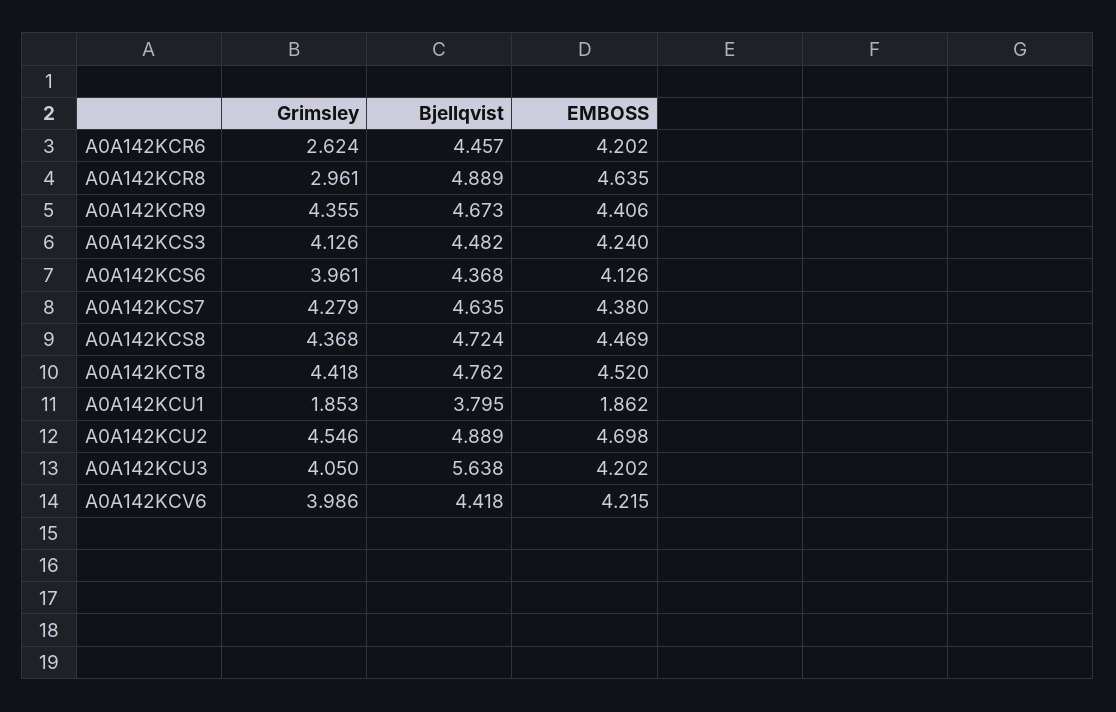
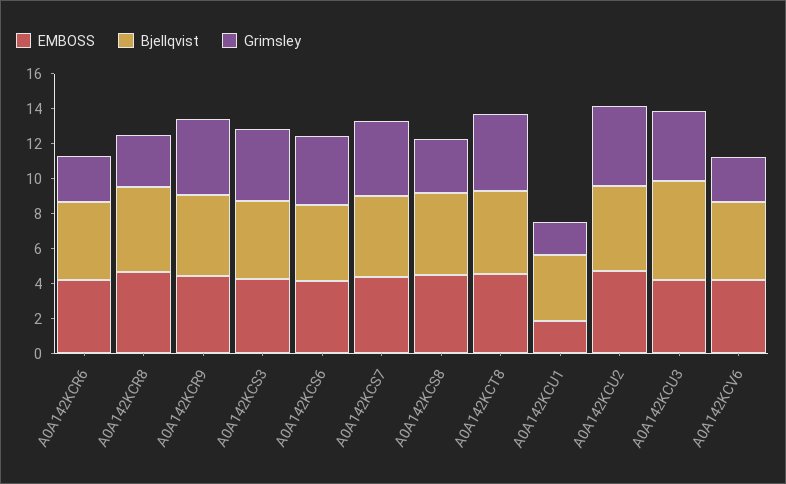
  {
    "Grimsley": {
      "A0A142KCR6": 2.624,
      "A0A142KCR8": 2.961,
      "A0A142KCR9": 4.355,
      "A0A142KCS3": 4.126,
      "A0A142KCS6": 3.961,
      "A0A142KCS7": 4.279,
-     "A0A142KCS8": 4.368,
+     "A0A142KCS8": 3,
      "A0A142KCT8": 4.418,
      "A0A142KCU1": 1.853,
      "A0A142KCU2": 4.546,
      "A0A142KCU3": 4.05,
-     "A0A142KCV6": 3.986
+     "A0A142KCV6": 2.5
    },
    "Bjellqvist": {
      "A0A142KCR6": 4.457,
      "A0A142KCR8": 4.889,
      "A0A142KCR9": 4.673,
      "A0A142KCS3": 4.482,
      "A0A142KCS6": 4.368,
      "A0A142KCS7": 4.635,
      "A0A142KCS8": 4.724,
      "A0A142KCT8": 4.762,
      "A0A142KCU1": 3.795,
      "A0A142KCU2": 4.889,
      "A0A142KCU3": 5.638,
      "A0A142KCV6": 4.418
    },
    "EMBOSS": {
      "A0A142KCR6": 4.202,
      "A0A142KCR8": 4.635,
      "A0A142KCR9": 4.406,
      "A0A142KCS3": 4.24,
      "A0A142KCS6": 4.126,
      "A0A142KCS7": 4.38,
      "A0A142KCS8": 4.469,
      "A0A142KCT8": 4.52,
      "A0A142KCU1": 1.862,
      "A0A142KCU2": 4.698,
      "A0A142KCU3": 4.202,
      "A0A142KCV6": 4.215
    }
  }

